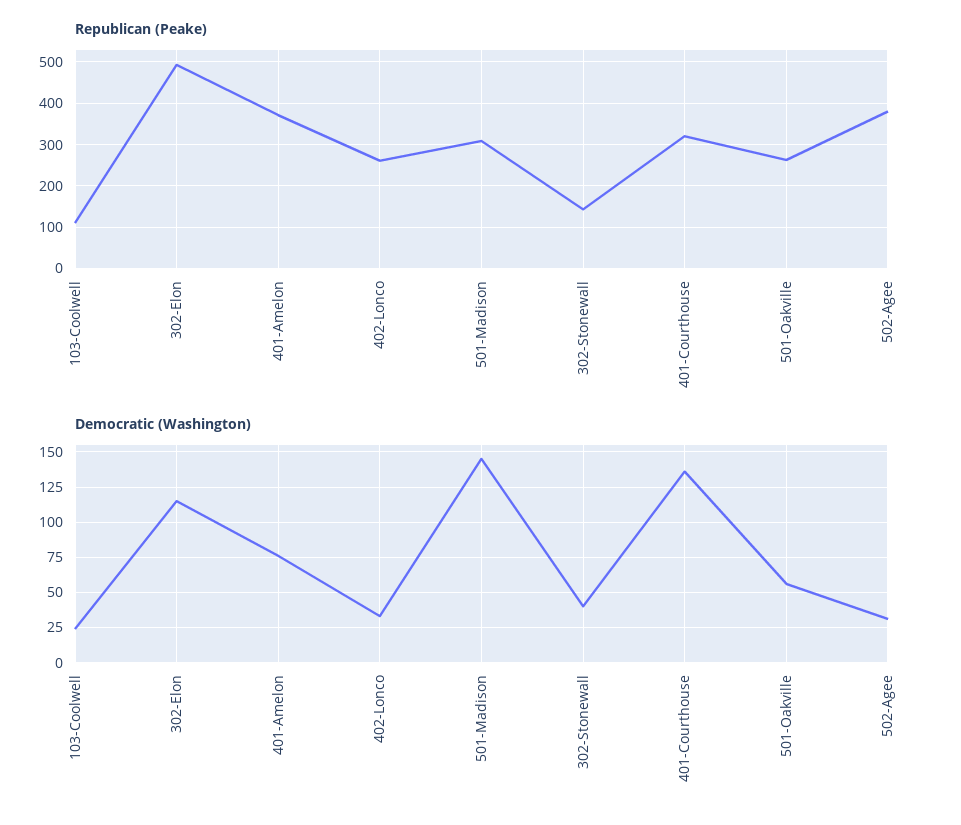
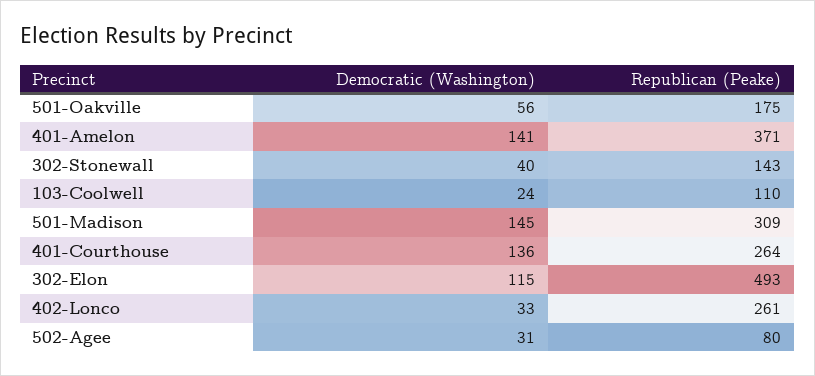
  {
    "Republican (Peake)": {
      "103-Coolwell": 110,
      "302-Elon": 493,
      "401-Amelon": 371,
      "402-Lonco": 261,
      "501-Madison": 309,
      "302-Stonewall": 143,
-     "401-Courthouse": 320,
+     "401-Courthouse": 264,
-     "501-Oakville": 260,
+     "501-Oakville": 175,
-     "502-Agee": 380
+     "502-Agee": 80
    },
    "Democratic (Washington)": {
      "103-Coolwell": 24,
      "302-Elon": 115,
-     "401-Amelon": 75,
+     "401-Amelon": 141,
      "402-Lonco": 33,
      "501-Madison": 145,
      "302-Stonewall": 40,
      "401-Courthouse": 136,
      "501-Oakville": 56,
      "502-Agee": 31
    }
  }

